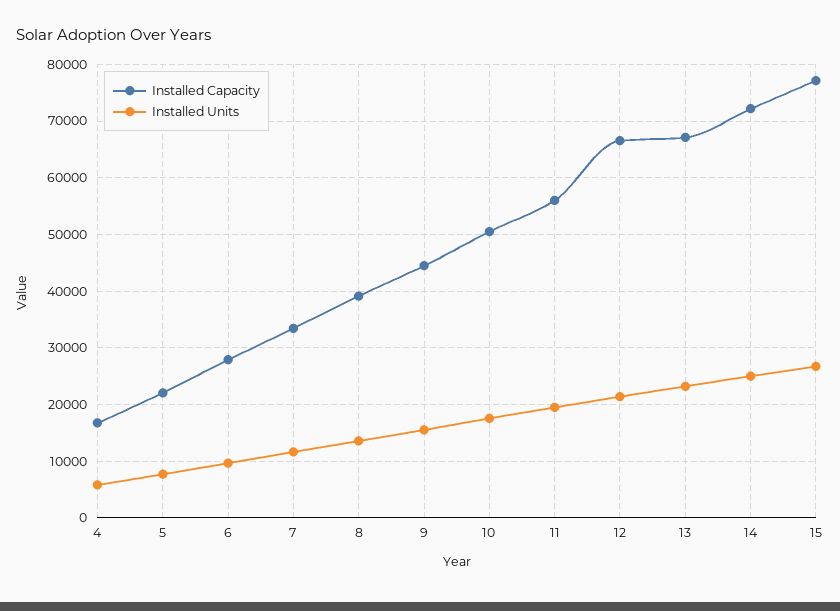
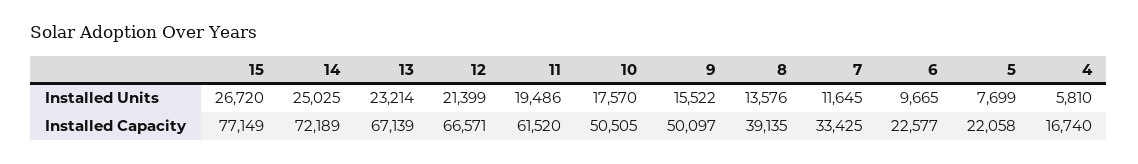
  {
    "Installed Capacity": {
      "4": 16740,
      "5": 22058,
-     "6": 28000,
+     "6": 22577,
      "7": 33425,
      "8": 39135,
-     "9": 44000,
+     "9": 50097,
      "10": 50505,
-     "11": 56000,
+     "11": 61520,
      "12": 66571,
      "13": 67139,
      "14": 72189,
      "15": 77149
    },
    "Installed Units": {
      "4": 5810,
      "5": 7699,
      "6": 9665,
      "7": 11645,
      "8": 13576,
      "9": 15522,
      "10": 17570,
      "11": 19486,
      "12": 21399,
      "13": 23214,
      "14": 25025,
      "15": 26720
    }
  }

